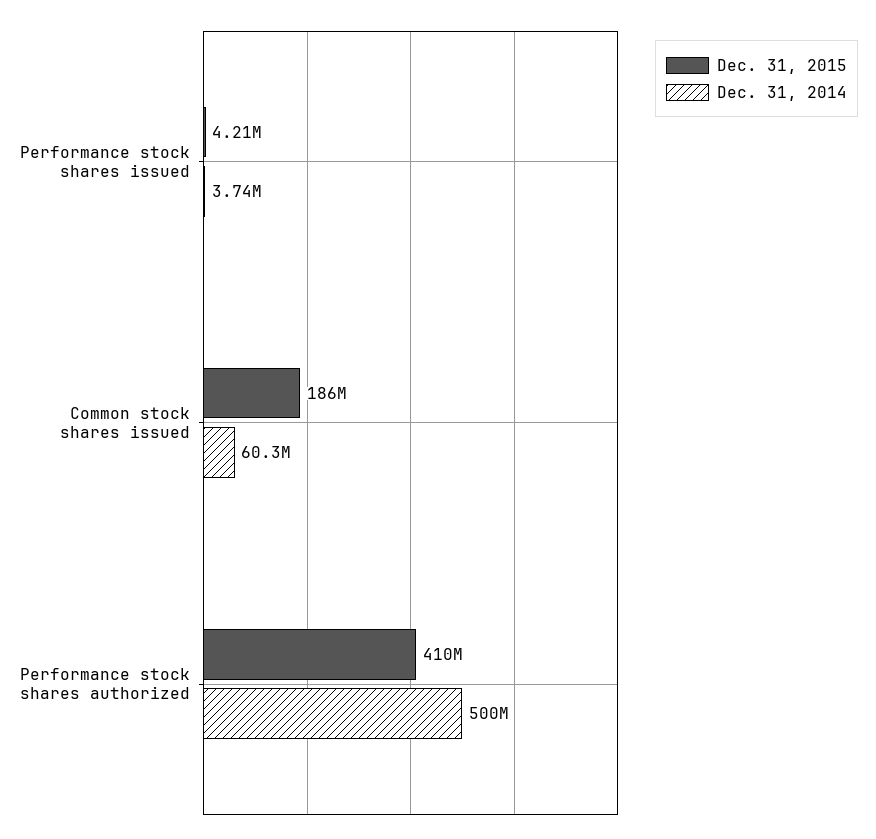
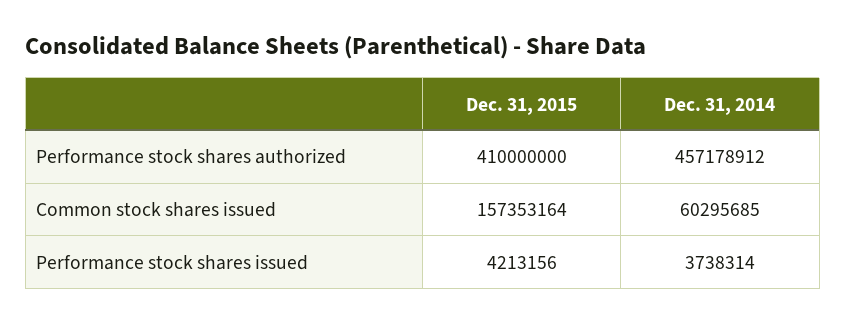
  {
    "Dec. 31, 2015": {
      "Performance stock shares issued": 4213156,
-     "Common stock shares issued": 186000000,
+     "Common stock shares issued": 157353164,
      "Performance stock shares authorized": 410000000
    },
    "Dec. 31, 2014": {
      "Performance stock shares issued": 3738314,
      "Common stock shares issued": 60295685,
-     "Performance stock shares authorized": 500000000
+     "Performance stock shares authorized": 457178912
    }
  }

